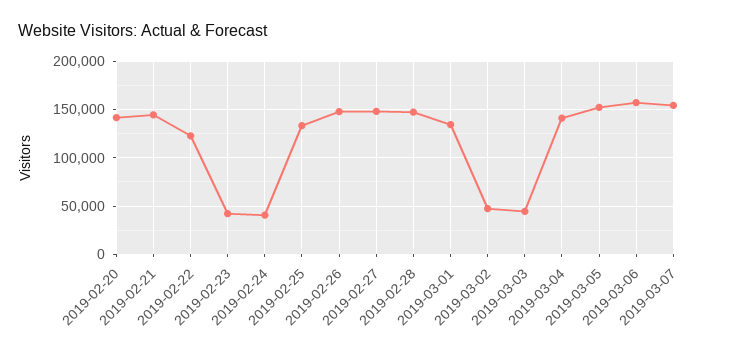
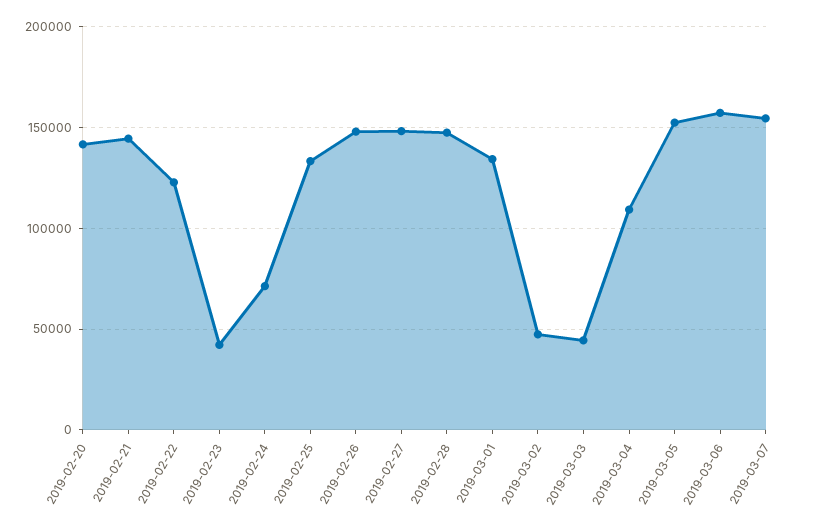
  {
    "2019-02-20": 140000,
    "2019-02-21": 145000,
    "2019-02-22": 125000,
    "2019-02-23": 40000,
-   "2019-02-24": 40000,
+   "2019-02-24": 70000,
    "2019-02-25": 135000,
    "2019-02-26": 150000,
    "2019-02-27": 150000,
    "2019-02-28": 150000,
    "2019-03-01": 135000,
    "2019-03-02": 45000,
    "2019-03-03": 45000,
-   "2019-03-04": 140000,
+   "2019-03-04": 110000,
    "2019-03-05": 150000,
    "2019-03-06": 155000,
    "2019-03-07": 155000
  }

